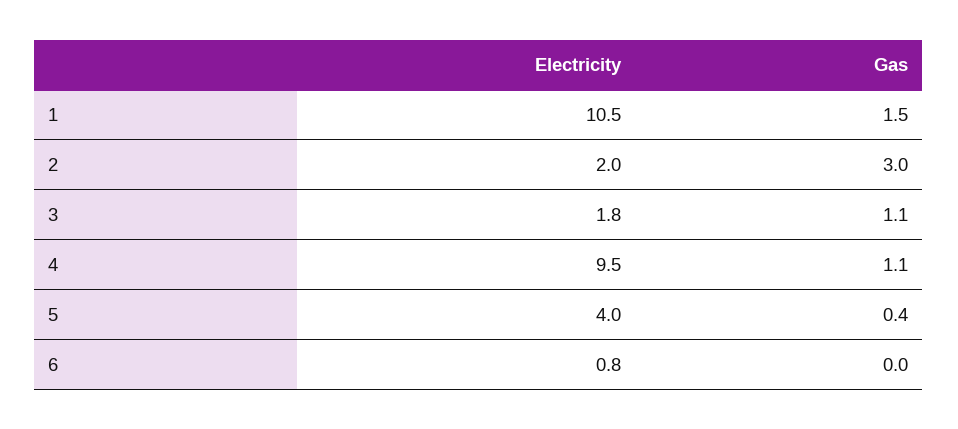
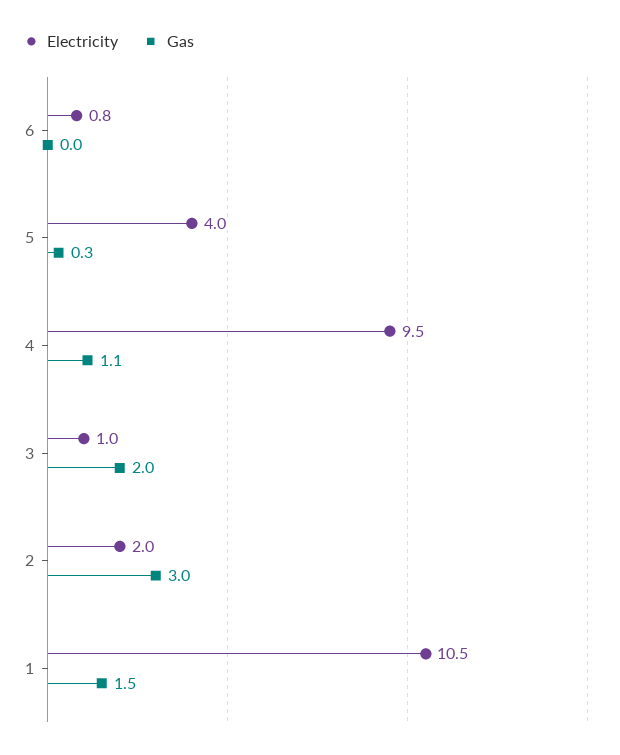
  {
    "Electricity": {
      "1": 10.5,
      "2": 2,
-     "3": 1.8,
+     "3": 1,
      "4": 9.5,
      "5": 4,
      "6": 0.8
    },
    "Gas": {
      "1": 1.5,
      "2": 3,
-     "3": 1.1,
+     "3": 2,
      "4": 1.1,
-     "5": 0.4,
+     "5": 0.3,
      "6": 0
    }
  }

